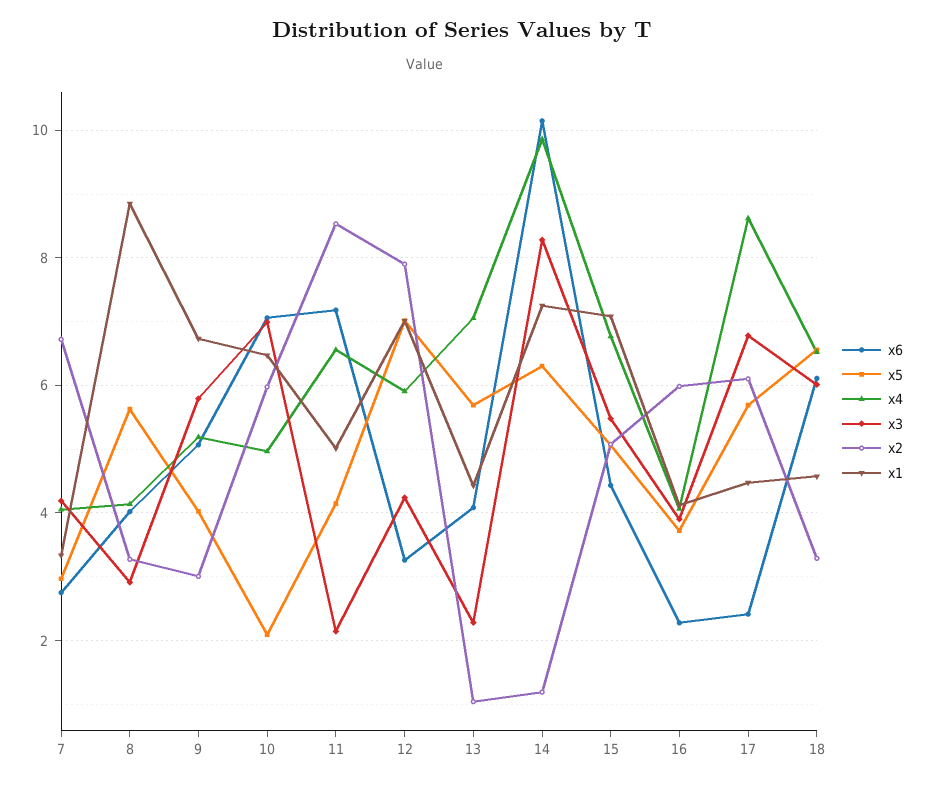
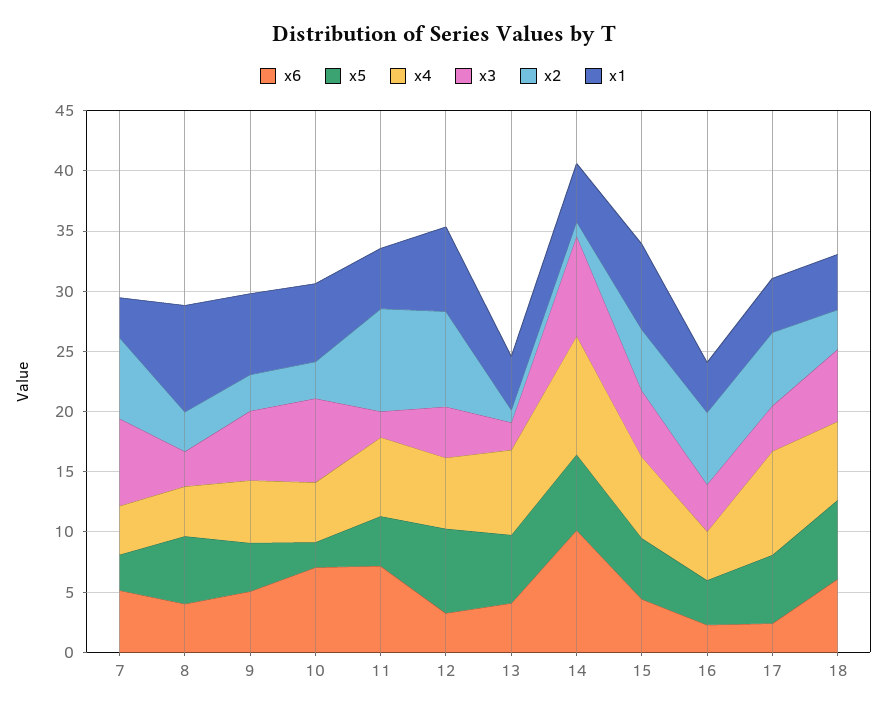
  {
    "x6": {
-     "7": 2.8,
+     "7": 5,
      "8": 4,
      "9": 5,
      "10": 7,
      "11": 7.2,
      "12": 3.2,
      "13": 4,
      "14": 10.2,
      "15": 4.4,
      "16": 2.2,
      "17": 2.4,
      "18": 6.2
    },
    "x5": {
      "7": 3,
      "8": 5.6,
      "9": 4,
      "10": 2,
      "11": 4.2,
      "12": 7,
      "13": 5.6,
      "14": 6.4,
      "15": 5,
      "16": 3.8,
      "17": 5.6,
      "18": 6.6
    },
    "x4": {
      "7": 4,
      "8": 4.2,
      "9": 5.2,
      "10": 5,
      "11": 6.6,
      "12": 6,
      "13": 7,
      "14": 9.8,
      "15": 6.8,
      "16": 4,
      "17": 8.6,
      "18": 6.6
    },
    "x3": {
-     "7": 4.2,
+     "7": 7,
      "8": 3,
      "9": 5.8,
      "10": 7,
      "11": 2.2,
      "12": 4.2,
      "13": 2.2,
      "14": 8.2,
      "15": 5.4,
      "16": 4,
-     "17": 6.8,
+     "17": 4,
      "18": 6
    },
    "x2": {
      "7": 6.8,
      "8": 3.2,
      "9": 3,
-     "10": 6,
+     "10": 3,
      "11": 8.6,
      "12": 8,
      "13": 1,
      "14": 1.2,
      "15": 5,
      "16": 6,
      "17": 6.2,
      "18": 3.2
    },
    "x1": {
      "7": 3.4,
      "8": 8.8,
      "9": 6.8,
      "10": 6.4,
      "11": 5,
      "12": 7,
      "13": 4.4,
-     "14": 7.2,
+     "14": 5,
      "15": 7,
      "16": 4.2,
      "17": 4.4,
      "18": 4.6
    }
  }

